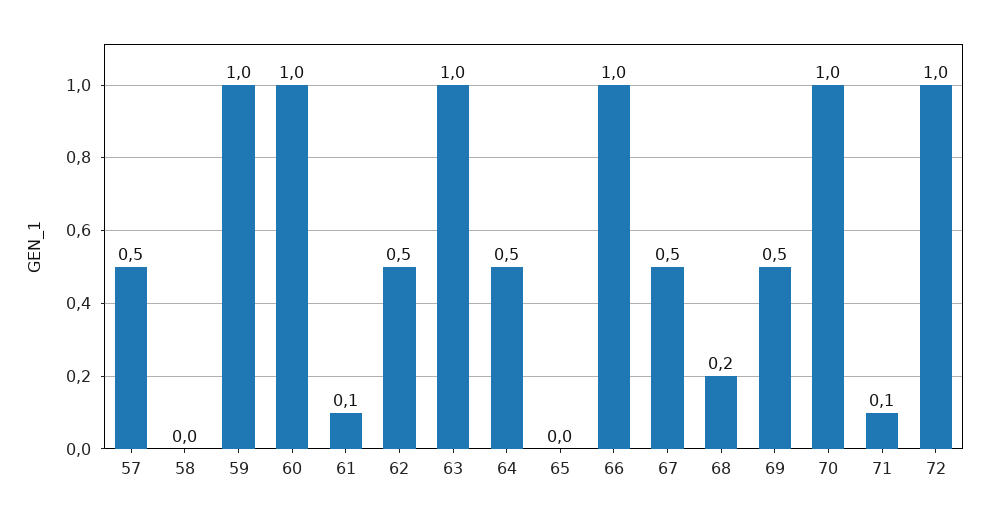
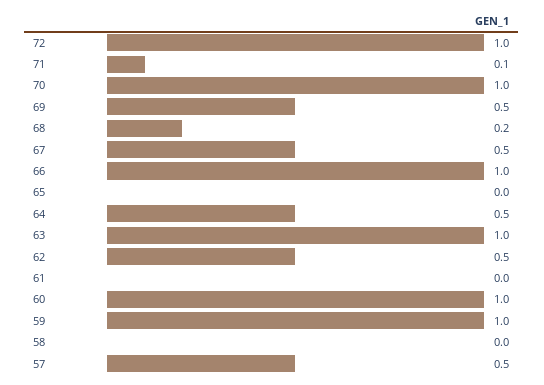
  {
    "57": 0.5,
    "58": 0,
    "59": 1,
    "60": 1,
-   "61": 0.1,
+   "61": 0,
    "62": 0.5,
    "63": 1,
    "64": 0.5,
    "65": 0,
    "66": 1,
    "67": 0.5,
    "68": 0.2,
    "69": 0.5,
    "70": 1,
    "71": 0.1,
    "72": 1
  }

